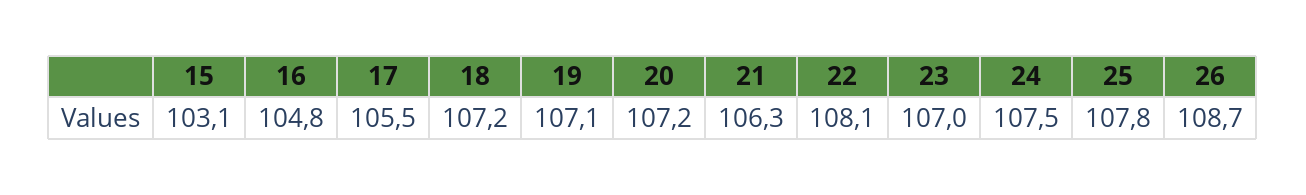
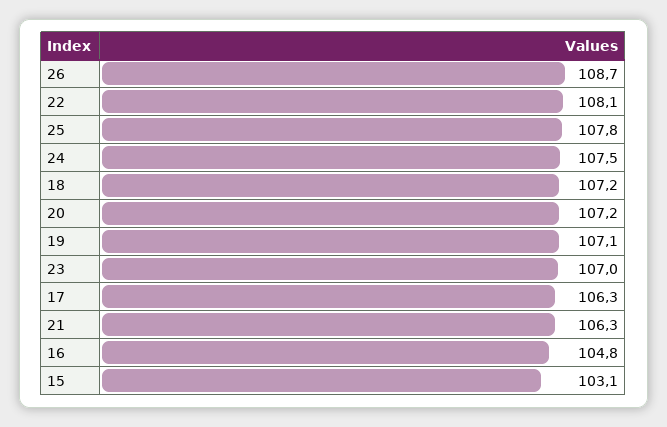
  {
    "15": 103.1,
    "16": 104.8,
-   "17": 105.5,
+   "17": 106.3,
    "18": 107.2,
    "19": 107.1,
    "20": 107.2,
    "21": 106.3,
    "22": 108.1,
    "23": 107,
    "24": 107.5,
    "25": 107.8,
    "26": 108.7
  }

